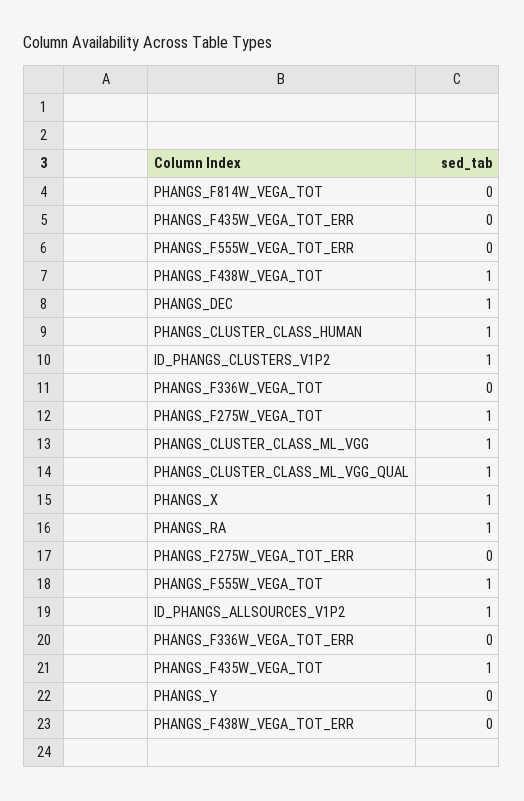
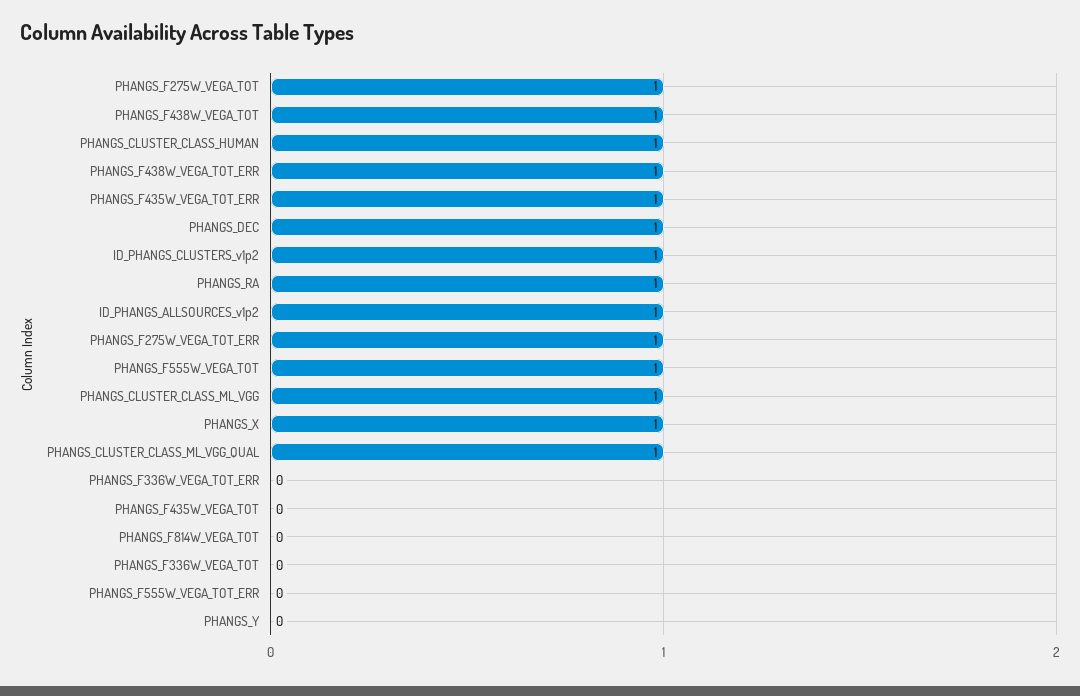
  {
    "PHANGS_F814W_VEGA_TOT": 0,
-   "PHANGS_F435W_VEGA_TOT_ERR": 0,
+   "PHANGS_F435W_VEGA_TOT_ERR": 1,
    "PHANGS_F555W_VEGA_TOT_ERR": 0,
    "PHANGS_F438W_VEGA_TOT": 1,
    "PHANGS_DEC": 1,
    "PHANGS_CLUSTER_CLASS_HUMAN": 1,
    "ID_PHANGS_CLUSTERS_V1P2": 1,
    "PHANGS_F336W_VEGA_TOT": 0,
    "PHANGS_F275W_VEGA_TOT": 1,
    "PHANGS_CLUSTER_CLASS_ML_VGG": 1,
    "PHANGS_CLUSTER_CLASS_ML_VGG_QUAL": 1,
    "PHANGS_X": 1,
    "PHANGS_RA": 1,
-   "PHANGS_F275W_VEGA_TOT_ERR": 0,
+   "PHANGS_F275W_VEGA_TOT_ERR": 1,
    "PHANGS_F555W_VEGA_TOT": 1,
    "ID_PHANGS_ALLSOURCES_V1P2": 1,
    "PHANGS_F336W_VEGA_TOT_ERR": 0,
-   "PHANGS_F435W_VEGA_TOT": 1,
+   "PHANGS_F435W_VEGA_TOT": 0,
    "PHANGS_Y": 0,
-   "PHANGS_F438W_VEGA_TOT_ERR": 0
+   "PHANGS_F438W_VEGA_TOT_ERR": 1
  }

